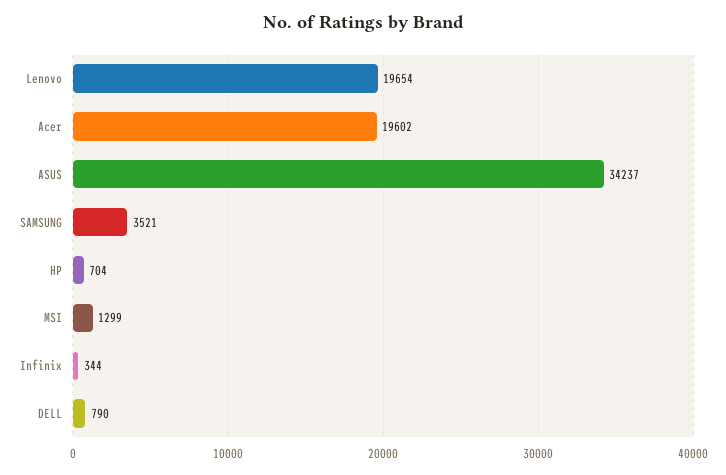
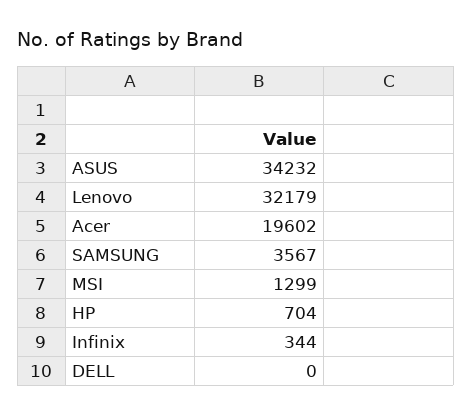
  {
-   "Lenovo": 19654,
+   "Lenovo": 32179,
    "Acer": 19602,
-   "ASUS": 34237,
+   "ASUS": 34232,
-   "SAMSUNG": 3521,
+   "SAMSUNG": 3567,
    "HP": 704,
    "MSI": 1299,
    "Infinix": 344,
-   "DELL": 790
+   "DELL": 0
  }

